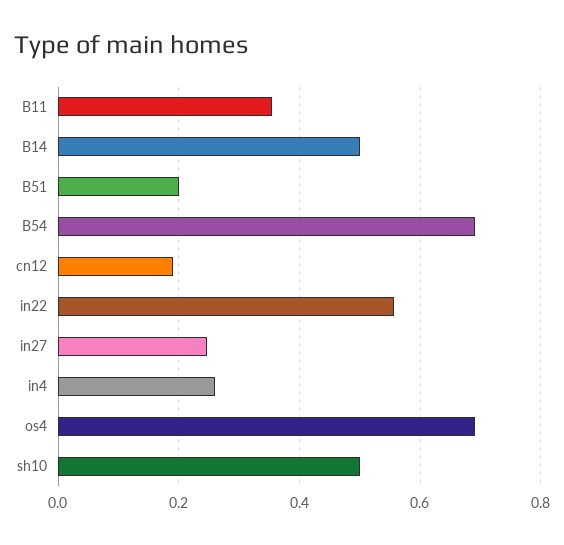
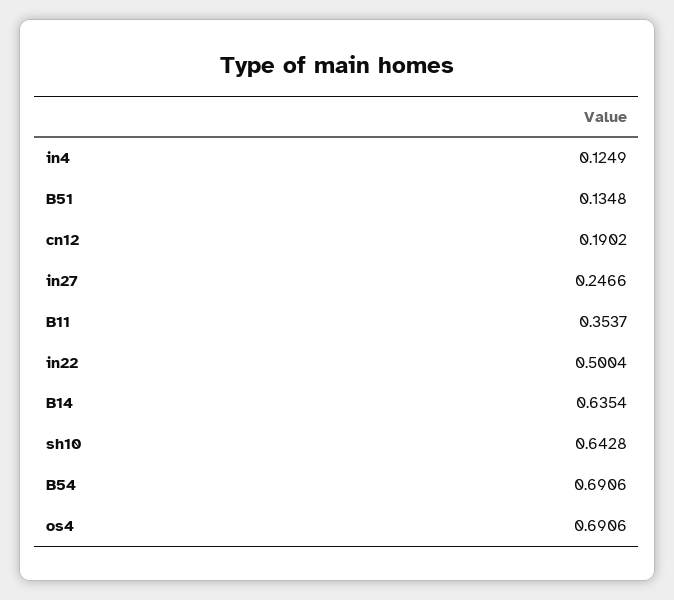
  {
    "B11": 0.3537,
-   "B14": 0.5,
+   "B14": 0.6354,
-   "B51": 0.2,
+   "B51": 0.1348,
    "B54": 0.6906,
    "cn12": 0.1902,
-   "in22": 0.56,
+   "in22": 0.5004,
    "in27": 0.2466,
-   "in4": 0.26,
+   "in4": 0.1249,
    "os4": 0.6906,
-   "sh10": 0.5
+   "sh10": 0.6428
  }

